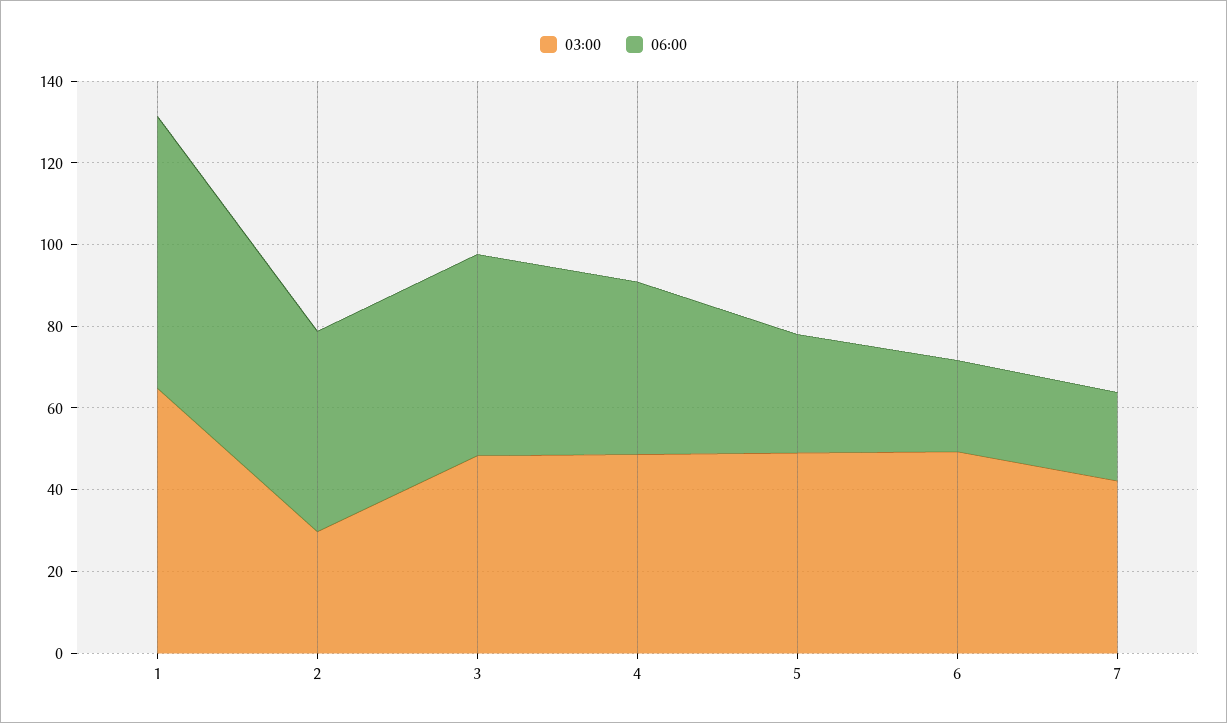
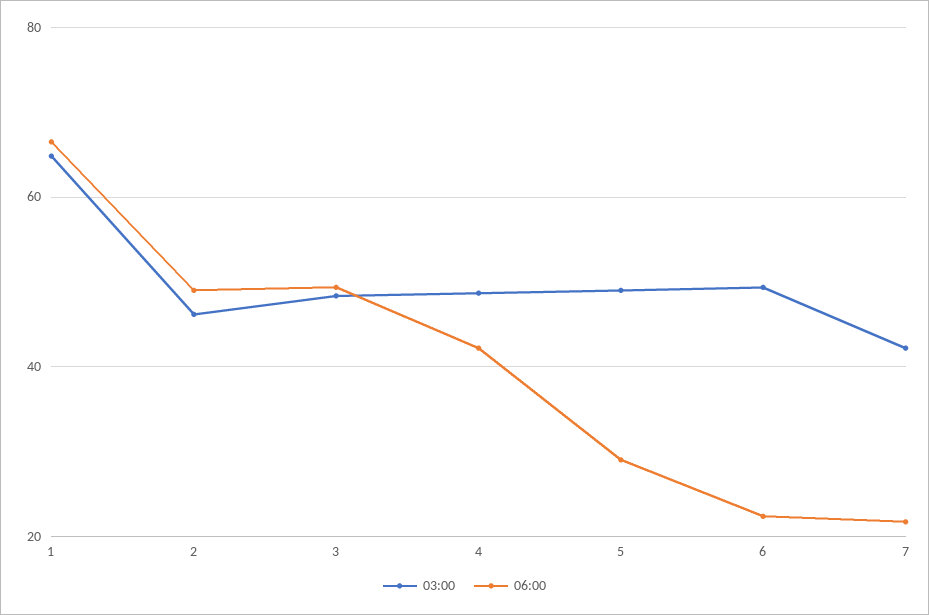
  {
    "03:00": {
      "1": 64,
-     "2": 30,
+     "2": 46,
      "3": 48,
      "4": 48,
      "5": 50,
      "6": 50,
      "7": 42
    },
    "06:00": {
      "1": 66,
      "2": 50,
      "3": 50,
      "4": 42,
      "5": 30,
      "6": 22,
      "7": 22
    }
  }

